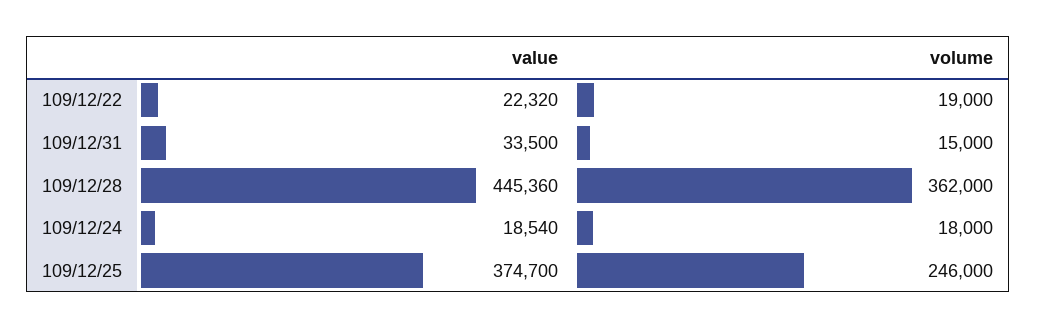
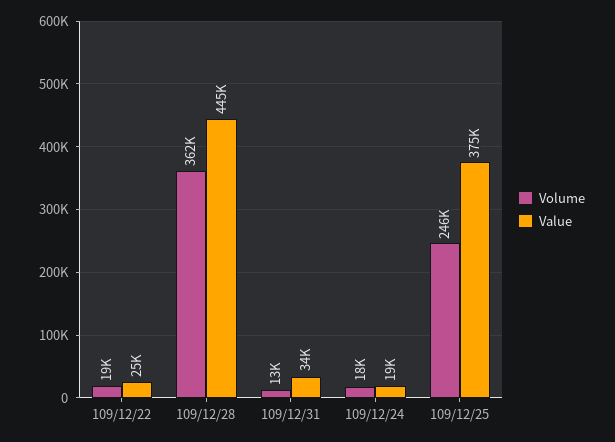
  {
    "value": {
-     "109/12/22": 22320,
+     "109/12/22": 25000,
      "109/12/31": 33500,
      "109/12/28": 445360,
      "109/12/24": 18540,
      "109/12/25": 374700
    },
    "volume": {
      "109/12/22": 19000,
-     "109/12/31": 15000,
+     "109/12/31": 13000,
      "109/12/28": 362000,
      "109/12/24": 18000,
      "109/12/25": 246000
    }
  }

